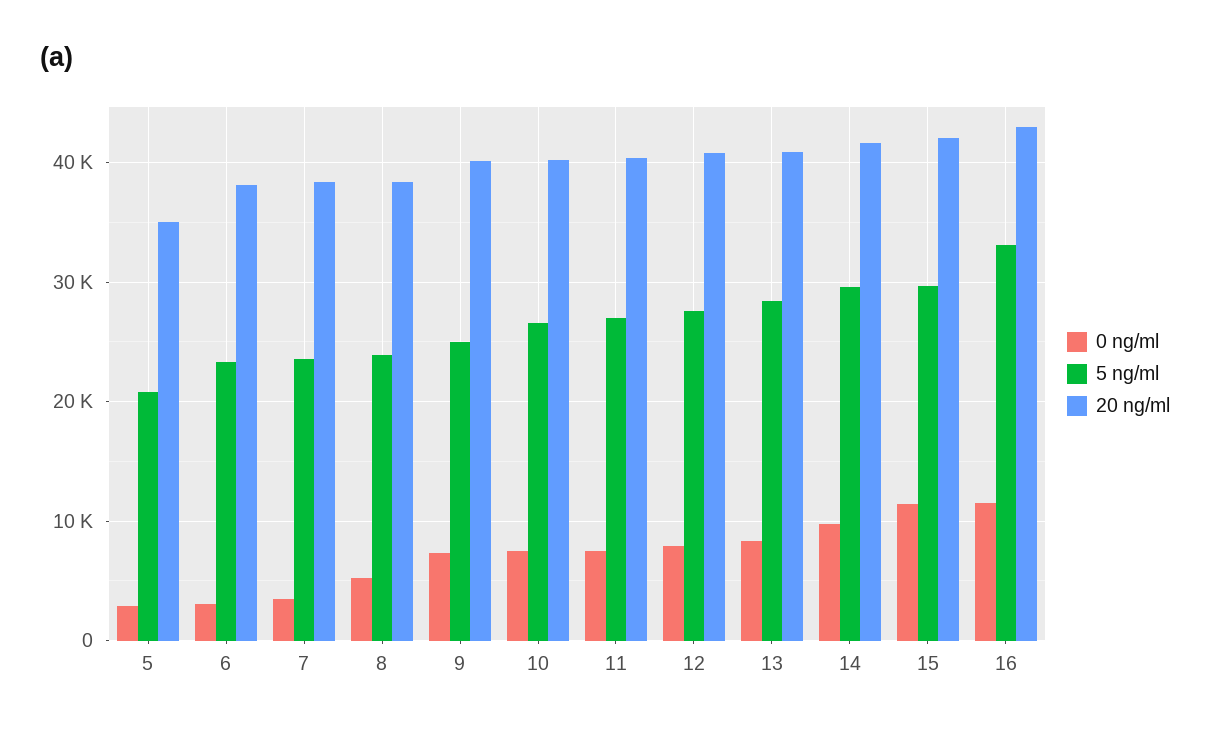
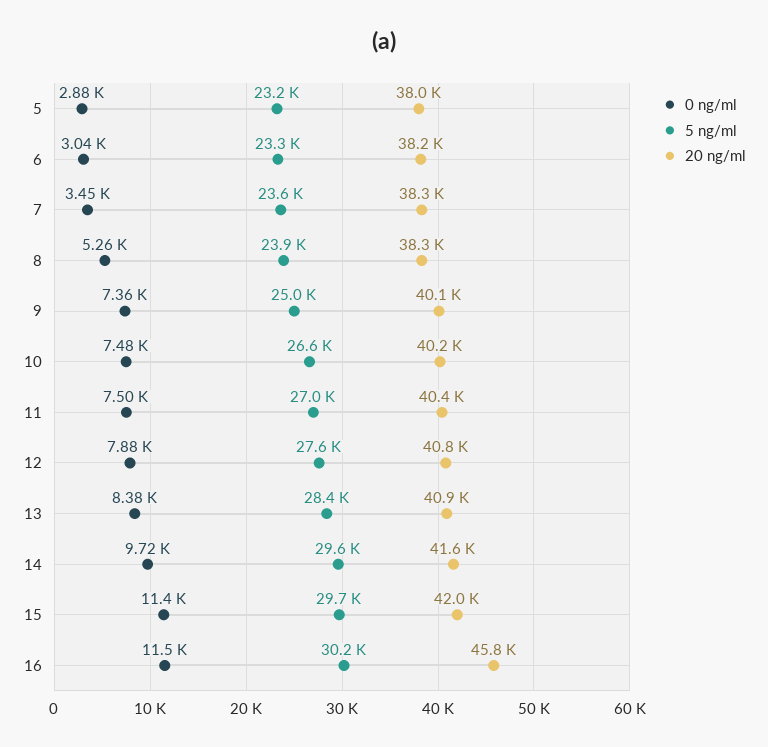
  {
    "0 ng/ml": {
      "5": 2880,
      "6": 3040,
      "7": 3450,
      "8": 5260,
      "9": 7360,
      "10": 7480,
      "11": 7500,
      "12": 7880,
      "13": 8380,
      "14": 9720,
      "15": 11400,
      "16": 11500
    },
    "5 ng/ml": {
-     "5": 21000,
+     "5": 23200,
      "6": 23300,
      "7": 23600,
      "8": 23900,
      "9": 25000,
      "10": 26600,
      "11": 27000,
      "12": 27600,
      "13": 28400,
      "14": 29600,
      "15": 29700,
-     "16": 33000
+     "16": 30200
    },
    "20 ng/ml": {
-     "5": 35000,
+     "5": 38000,
      "6": 38200,
      "7": 38300,
      "8": 38300,
      "9": 40100,
      "10": 40200,
      "11": 40400,
      "12": 40800,
      "13": 40900,
      "14": 41600,
      "15": 42000,
-     "16": 43000
+     "16": 45800
    }
  }

